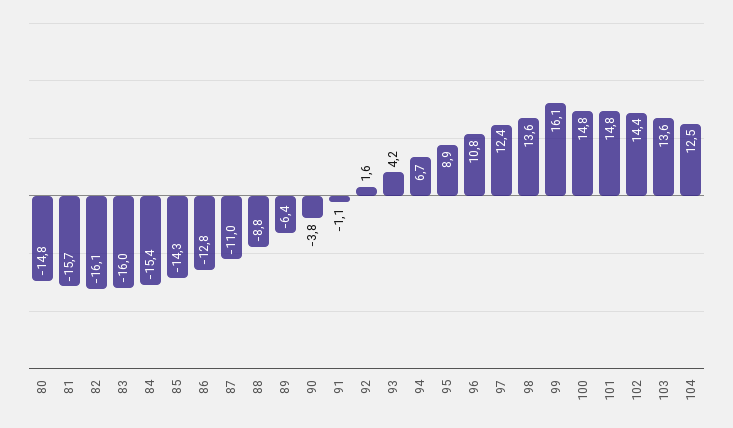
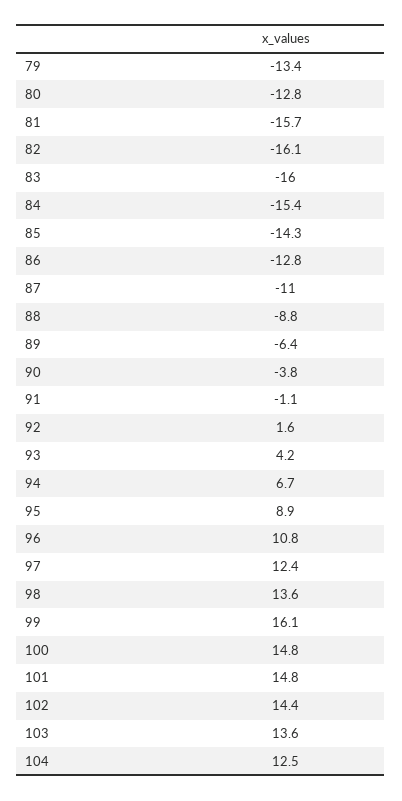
  {
-   "80": -14.8,
+   "80": -12.8,
    "81": -15.7,
    "82": -16.1,
    "83": -16,
    "84": -15.4,
    "85": -14.3,
    "86": -12.8,
    "87": -11,
    "88": -8.8,
    "89": -6.4,
    "90": -3.8,
    "91": -1.1,
    "92": 1.6,
    "93": 4.2,
    "94": 6.7,
    "95": 8.9,
    "96": 10.8,
    "97": 12.4,
    "98": 13.6,
    "99": 16.1,
    "100": 14.8,
    "101": 14.8,
    "102": 14.4,
    "103": 13.6,
-   "104": 12.5
+   "104": 12.5,
+   "79": -13.4
  }

